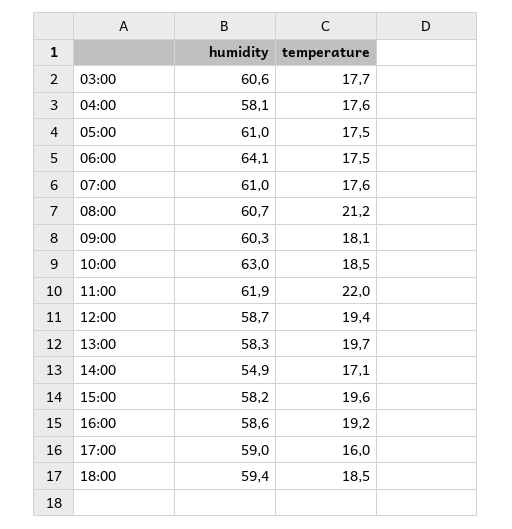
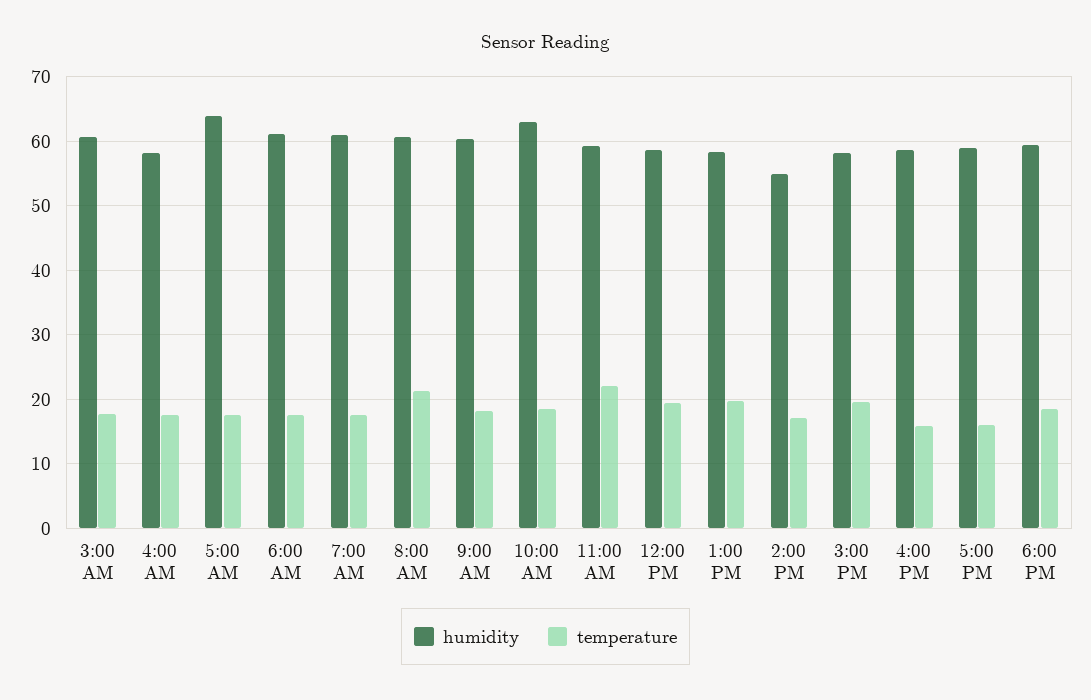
  {
    "humidity": {
      "03:00": 60.6,
      "04:00": 58.1,
-     "05:00": 61,
+     "05:00": 64,
-     "06:00": 64.1,
+     "06:00": 61,
      "07:00": 61,
      "08:00": 60.7,
      "09:00": 60.3,
      "10:00": 63,
-     "11:00": 61.9,
+     "11:00": 59,
      "12:00": 58.7,
      "13:00": 58.3,
      "14:00": 54.9,
      "15:00": 58.2,
      "16:00": 58.6,
      "17:00": 59,
      "18:00": 59.4
    },
    "temperature": {
      "03:00": 17.7,
      "04:00": 17.6,
      "05:00": 17.5,
      "06:00": 17.5,
      "07:00": 17.6,
      "08:00": 21.2,
      "09:00": 18.1,
      "10:00": 18.5,
      "11:00": 22,
      "12:00": 19.4,
      "13:00": 19.7,
      "14:00": 17.1,
      "15:00": 19.6,
-     "16:00": 19.2,
+     "16:00": 16,
      "17:00": 16,
      "18:00": 18.5
    }
  }

